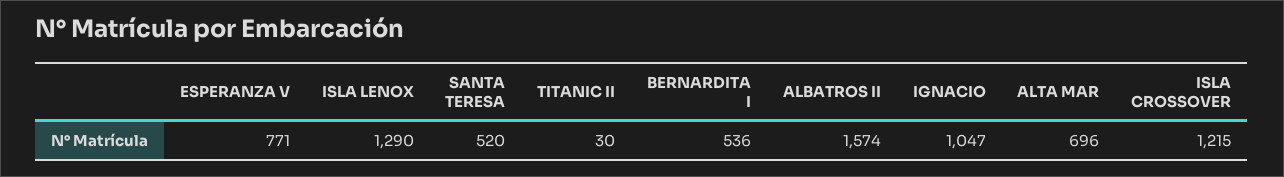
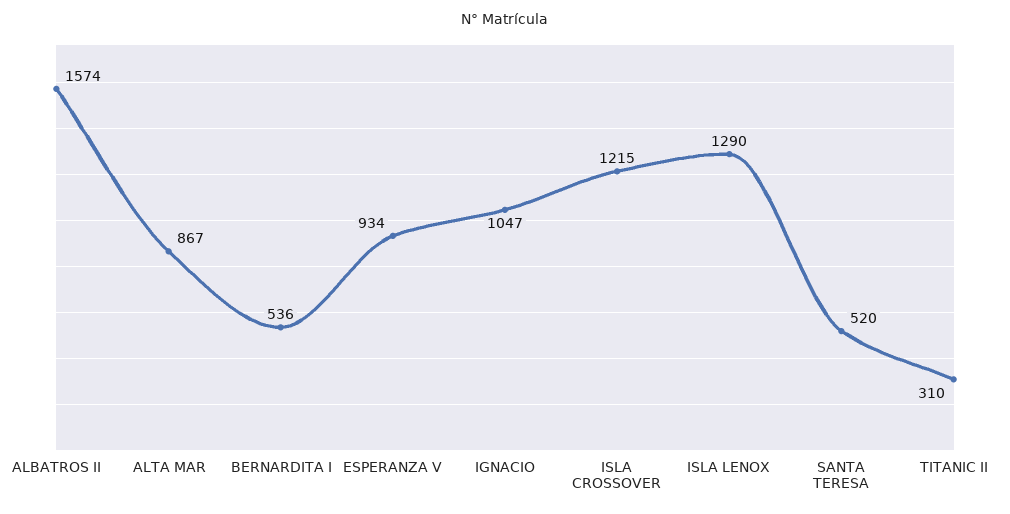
  {
-   "ESPERANZA V": 771,
+   "ESPERANZA V": 934,
    "ISLA LENOX": 1290,
    "SANTA TERESA": 520,
-   "TITANIC II": 30,
+   "TITANIC II": 310,
    "BERNARDITA I": 536,
    "ALBATROS II": 1574,
    "IGNACIO": 1047,
-   "ALTA MAR": 696,
+   "ALTA MAR": 867,
    "ISLA CROSSOVER": 1215
  }

